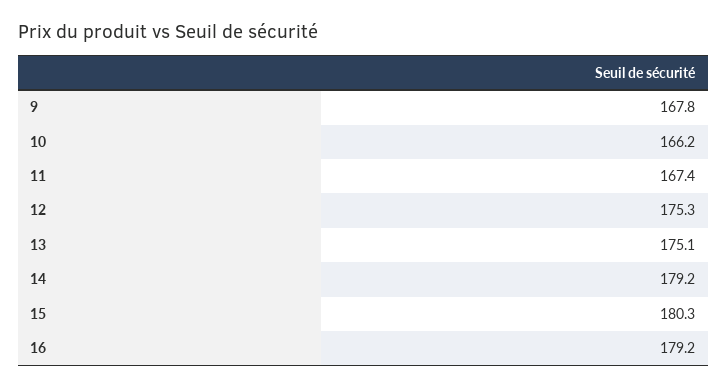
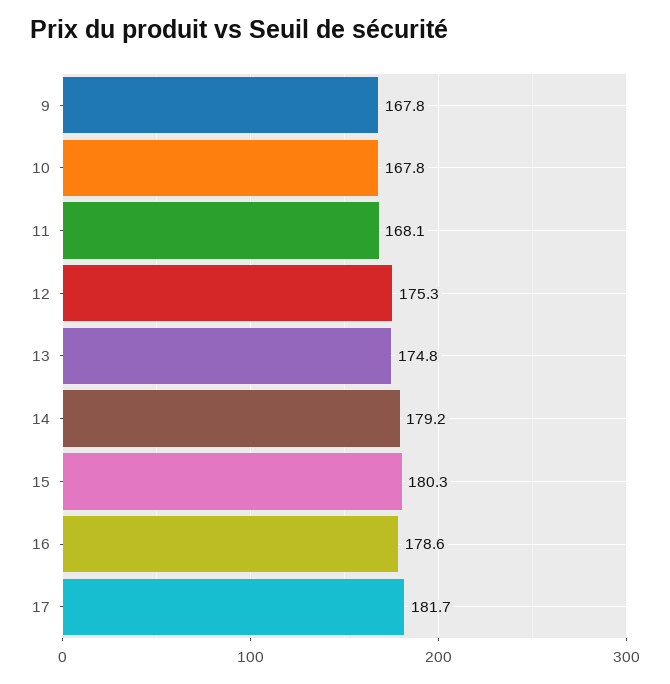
  {
    "9": 167.8,
-   "10": 166.2,
+   "10": 167.8,
-   "11": 167.4,
+   "11": 168.1,
    "12": 175.3,
-   "13": 175.1,
+   "13": 174.8,
    "14": 179.2,
    "15": 180.3,
-   "16": 179.2
+   "16": 178.6,
+   "17": 181.7
  }

